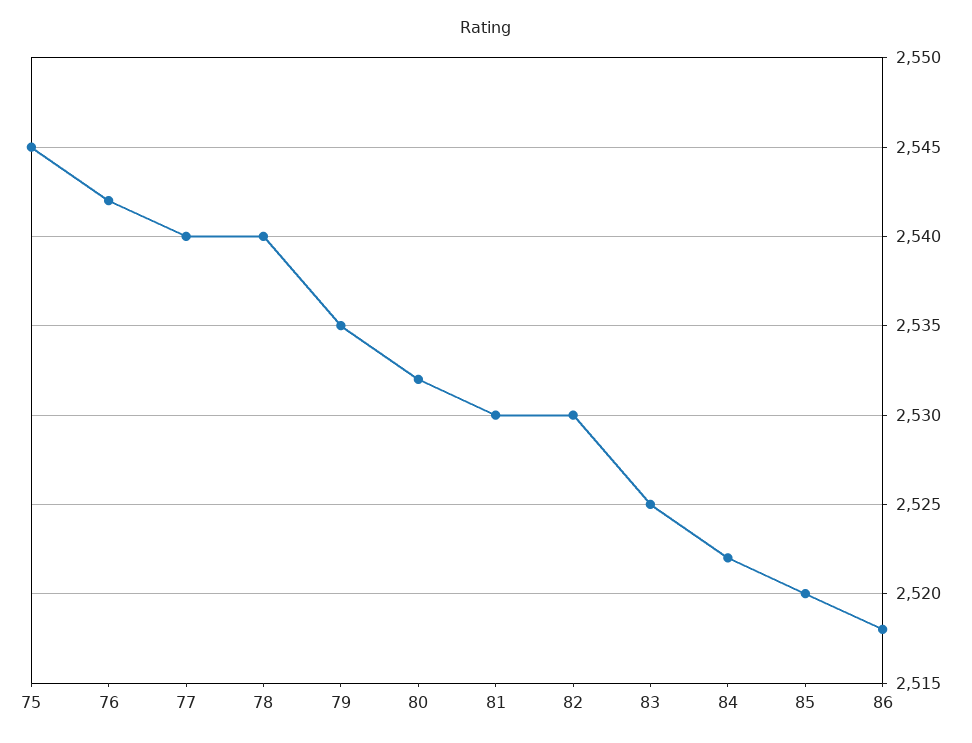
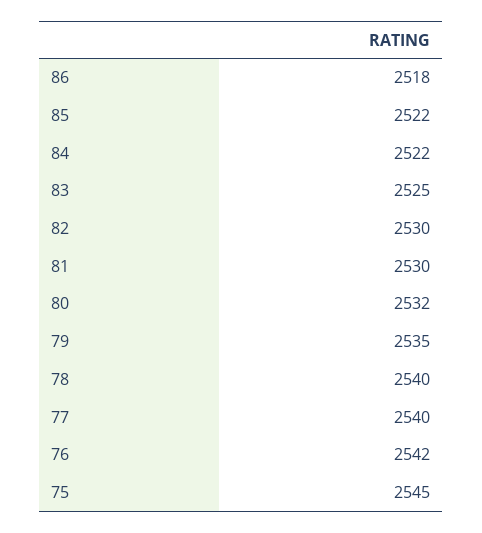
  {
    "75": 2545,
    "76": 2542,
    "77": 2540,
    "78": 2540,
    "79": 2535,
    "80": 2532,
    "81": 2530,
    "82": 2530,
    "83": 2525,
    "84": 2522,
-   "85": 2520,
+   "85": 2522,
    "86": 2518
  }

